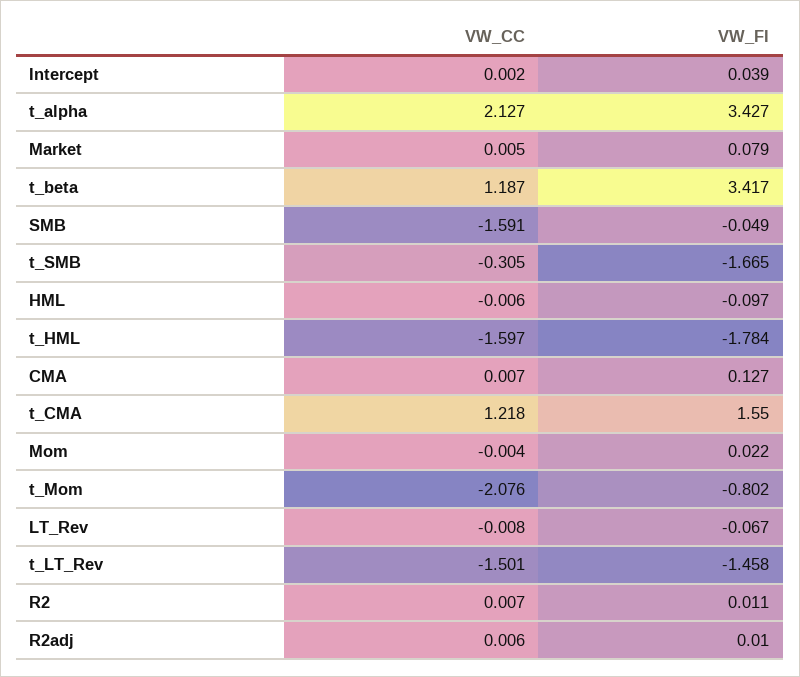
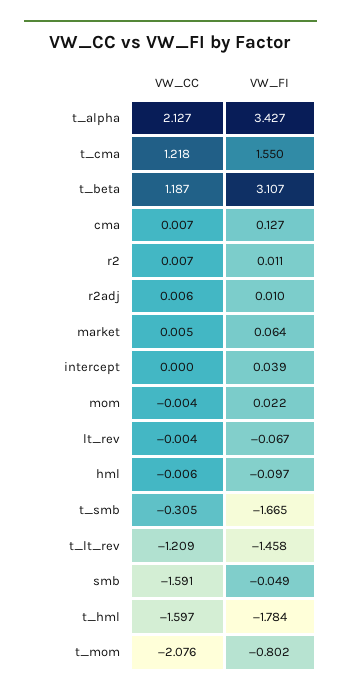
  {
    "VW_CC": {
-     "Intercept": 0.002,
+     "Intercept": 0,
      "t_alpha": 2.127,
      "Market": 0.005,
      "t_beta": 1.187,
      "SMB": -1.591,
      "t_SMB": -0.305,
      "HML": -0.006,
      "t_HML": -1.597,
      "CMA": 0.007,
      "t_CMA": 1.218,
      "Mom": -0.004,
      "t_Mom": -2.076,
-     "LT_Rev": -0.008,
+     "LT_Rev": -0.004,
-     "t_LT_Rev": -1.501,
+     "t_LT_Rev": -1.209,
      "R2": 0.007,
      "R2adj": 0.006
    },
    "VW_FI": {
      "Intercept": 0.039,
      "t_alpha": 3.427,
-     "Market": 0.079,
+     "Market": 0.064,
-     "t_beta": 3.417,
+     "t_beta": 3.107,
      "SMB": -0.049,
      "t_SMB": -1.665,
      "HML": -0.097,
      "t_HML": -1.784,
      "CMA": 0.127,
      "t_CMA": 1.55,
      "Mom": 0.022,
      "t_Mom": -0.802,
      "LT_Rev": -0.067,
      "t_LT_Rev": -1.458,
      "R2": 0.011,
      "R2adj": 0.01
    }
  }

